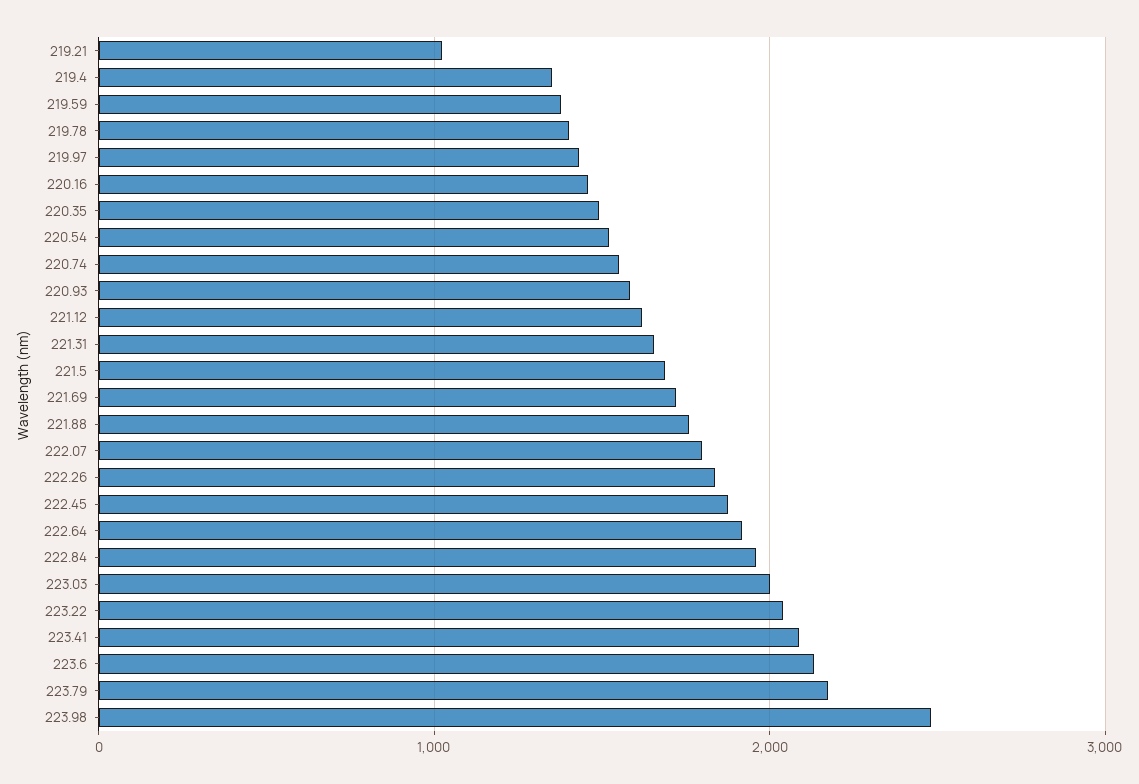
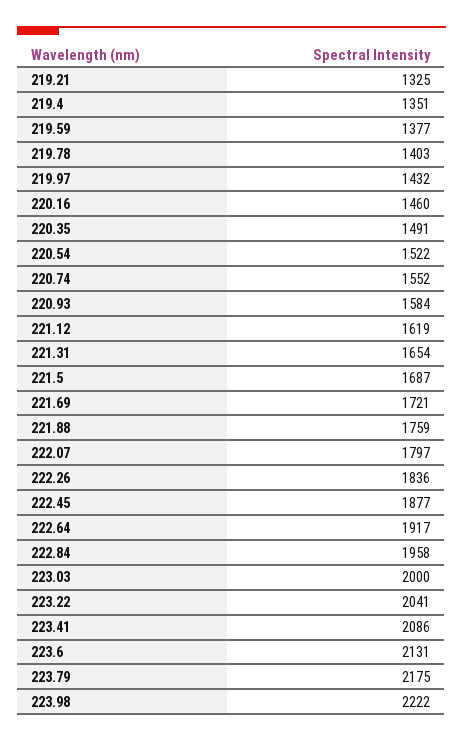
  {
-   "219.21": 1000,
+   "219.21": 1325,
    "219.4": 1351,
    "219.59": 1377,
    "219.78": 1403,
    "219.97": 1432,
    "220.16": 1460,
    "220.35": 1491,
    "220.54": 1522,
    "220.74": 1552,
    "220.93": 1584,
    "221.12": 1619,
    "221.31": 1654,
    "221.5": 1687,
    "221.69": 1721,
    "221.88": 1759,
    "222.07": 1797,
    "222.26": 1836,
    "222.45": 1877,
    "222.64": 1917,
    "222.84": 1958,
    "223.03": 2000,
    "223.22": 2041,
    "223.41": 2086,
    "223.6": 2131,
    "223.79": 2175,
-   "223.98": 2500
+   "223.98": 2222
  }

